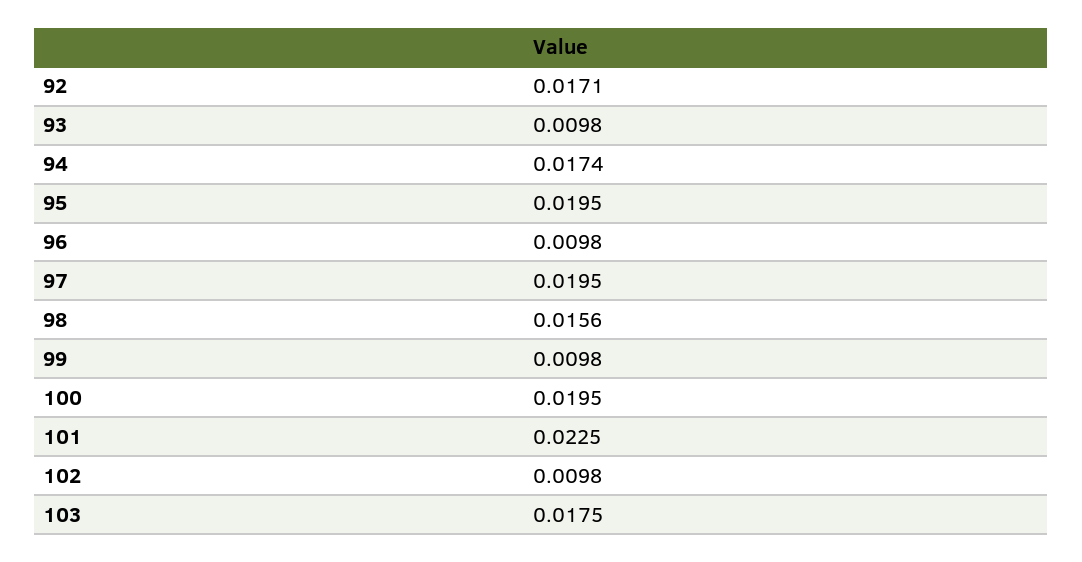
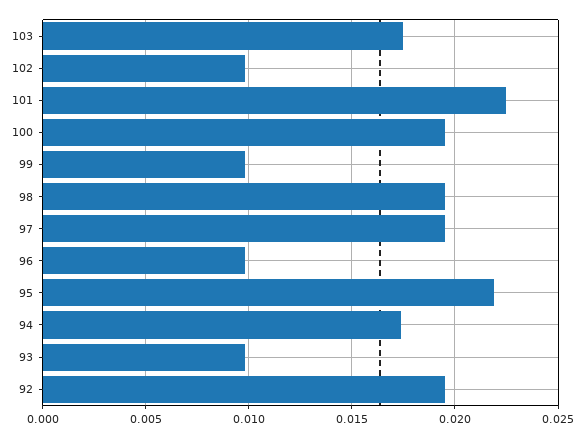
  {
-   "92": 0.0171,
+   "92": 0.0195,
    "93": 0.0098,
    "94": 0.0174,
-   "95": 0.0195,
+   "95": 0.022,
    "96": 0.0098,
    "97": 0.0195,
-   "98": 0.0156,
+   "98": 0.0195,
    "99": 0.0098,
    "100": 0.0195,
    "101": 0.0225,
    "102": 0.0098,
    "103": 0.0175
  }

